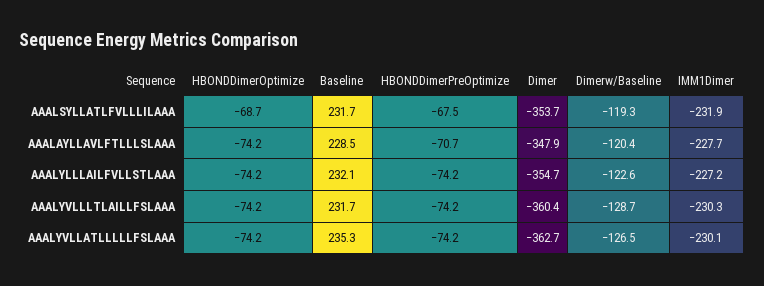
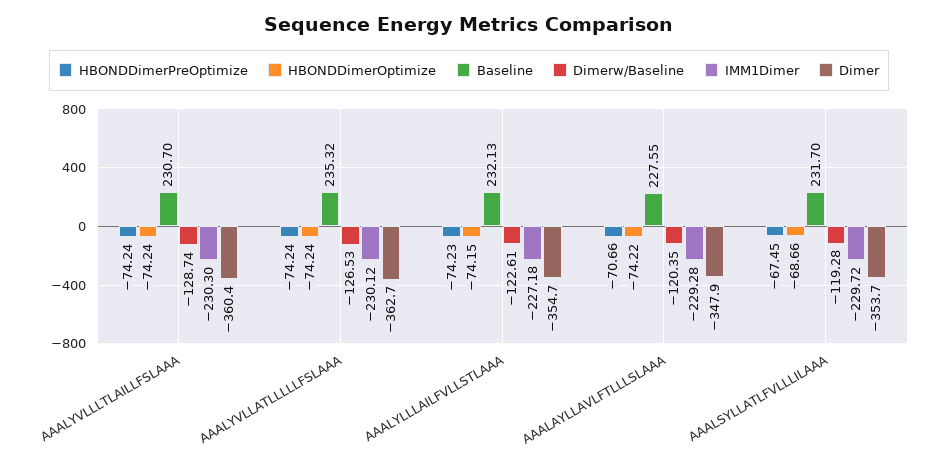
  {
    "HBONDDimerOptimize": {
      "AAALSYLLATLFVLLLILAAA": -68.66,
      "AAALAYLLAVLFTLLLSLAAA": -74.22,
      "AAALYLLLAILFVLLSTLAAA": -74.15,
      "AAALYVLLLTLAILLFSLAAA": -74.24,
      "AAALYVLLATLLLLLFSLAAA": -74.24
    },
    "Baseline": {
      "AAALSYLLATLFVLLLILAAA": 231.7,
-     "AAALAYLLAVLFTLLLSLAAA": 228.5,
+     "AAALAYLLAVLFTLLLSLAAA": 227.55,
      "AAALYLLLAILFVLLSTLAAA": 232.13,
-     "AAALYVLLLTLAILLFSLAAA": 231.7,
+     "AAALYVLLLTLAILLFSLAAA": 230.7,
      "AAALYVLLATLLLLLFSLAAA": 235.32
    },
    "HBONDDimerPreOptimize": {
      "AAALSYLLATLFVLLLILAAA": -67.45,
      "AAALAYLLAVLFTLLLSLAAA": -70.66,
      "AAALYLLLAILFVLLSTLAAA": -74.23,
      "AAALYVLLLTLAILLFSLAAA": -74.24,
      "AAALYVLLATLLLLLFSLAAA": -74.24
    },
    "Dimer": {
      "AAALSYLLATLFVLLLILAAA": -353.7,
      "AAALAYLLAVLFTLLLSLAAA": -347.9,
      "AAALYLLLAILFVLLSTLAAA": -354.7,
      "AAALYVLLLTLAILLFSLAAA": -360.4,
      "AAALYVLLATLLLLLFSLAAA": -362.7
    },
    "Dimerw/Baseline": {
      "AAALSYLLATLFVLLLILAAA": -119.28,
      "AAALAYLLAVLFTLLLSLAAA": -120.35,
      "AAALYLLLAILFVLLSTLAAA": -122.61,
      "AAALYVLLLTLAILLFSLAAA": -128.74,
      "AAALYVLLATLLLLLFSLAAA": -126.53
    },
    "IMM1Dimer": {
-     "AAALSYLLATLFVLLLILAAA": -231.9,
+     "AAALSYLLATLFVLLLILAAA": -229.72,
-     "AAALAYLLAVLFTLLLSLAAA": -227.7,
+     "AAALAYLLAVLFTLLLSLAAA": -229.28,
      "AAALYLLLAILFVLLSTLAAA": -227.18,
      "AAALYVLLLTLAILLFSLAAA": -230.3,
      "AAALYVLLATLLLLLFSLAAA": -230.12
    }
  }

